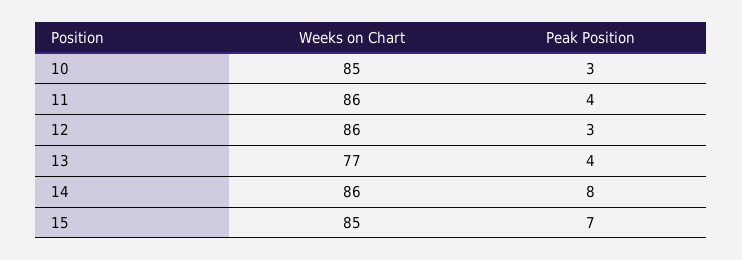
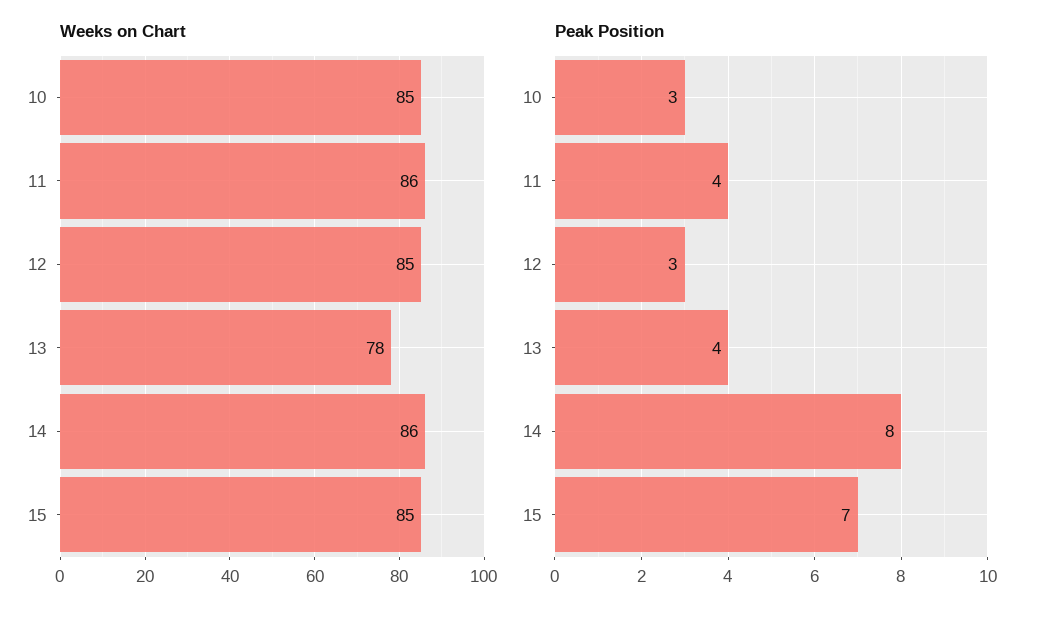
  {
    "Weeks on Chart": {
      "10": 85,
      "11": 86,
-     "12": 86,
+     "12": 85,
-     "13": 77,
+     "13": 78,
      "14": 86,
      "15": 85
    },
    "Peak Position": {
      "10": 3,
      "11": 4,
      "12": 3,
      "13": 4,
      "14": 8,
      "15": 7
    }
  }

